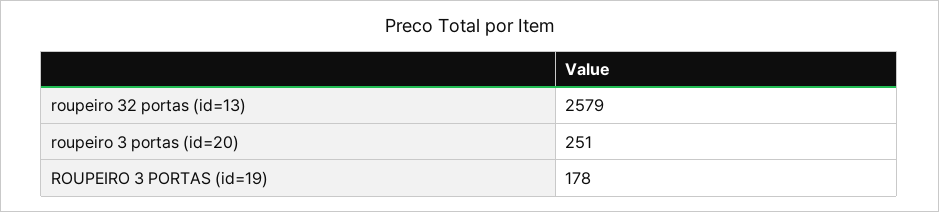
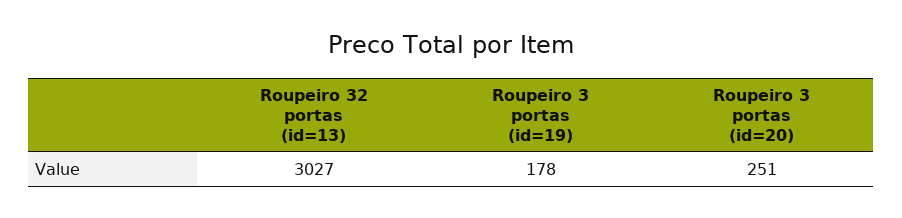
  {
-   "roupeiro 32 portas (id=13)": 2579,
+   "roupeiro 32 portas (id=13)": 3027,
    "roupeiro 3 portas (id=20)": 251,
    "ROUPEIRO 3 PORTAS (id=19)": 178
  }

